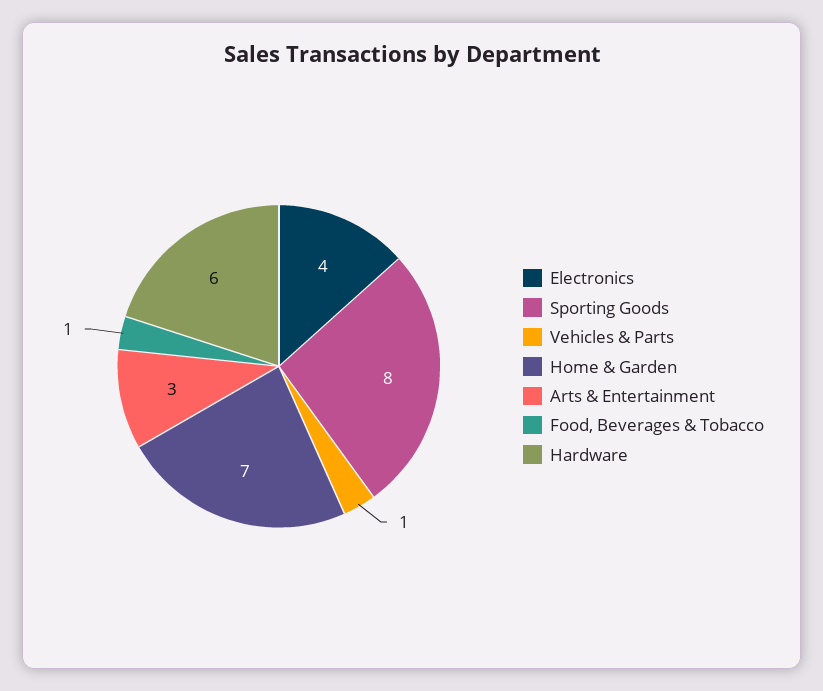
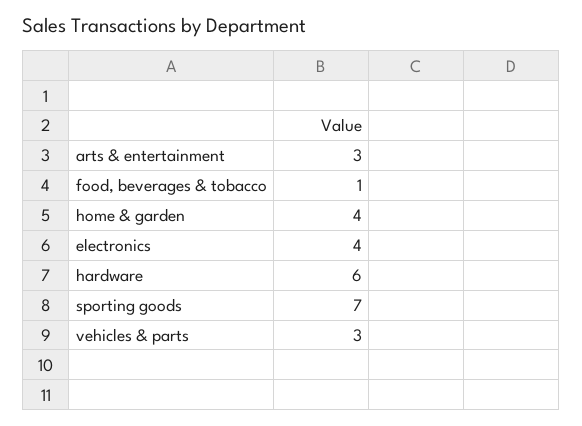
  {
    "Electronics": 4,
-   "Sporting Goods": 8,
+   "Sporting Goods": 7,
-   "Vehicles & Parts": 1,
+   "Vehicles & Parts": 3,
-   "Home & Garden": 7,
+   "Home & Garden": 4,
    "Arts & Entertainment": 3,
    "Food, Beverages & Tobacco": 1,
    "Hardware": 6
  }

